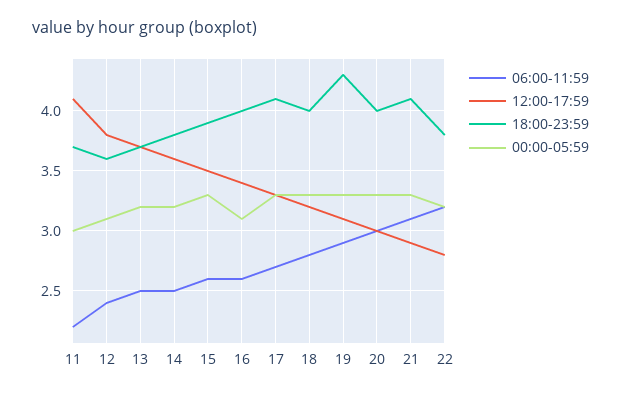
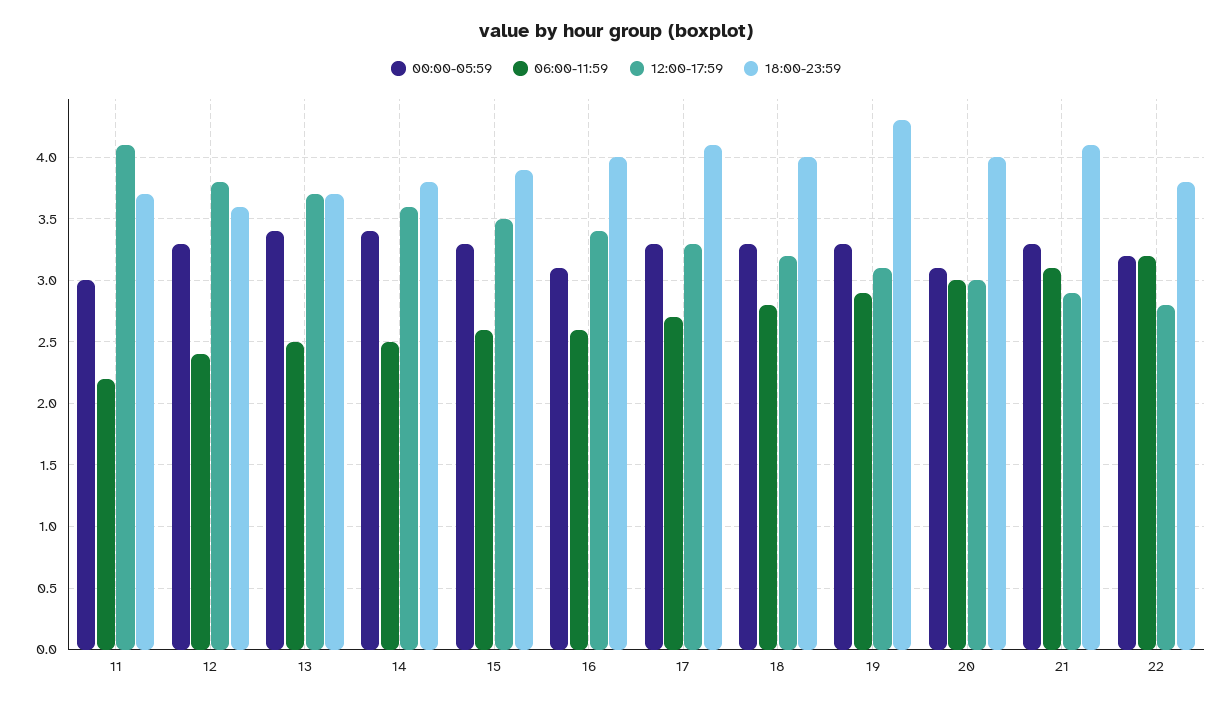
  {
    "06:00-11:59": {
      "11": 2.2,
      "12": 2.4,
      "13": 2.5,
      "14": 2.5,
      "15": 2.6,
      "16": 2.6,
      "17": 2.7,
      "18": 2.8,
      "19": 2.9,
      "20": 3,
      "21": 3.1,
      "22": 3.2
    },
    "12:00-17:59": {
      "11": 4.1,
      "12": 3.8,
      "13": 3.7,
      "14": 3.6,
      "15": 3.5,
      "16": 3.4,
      "17": 3.3,
      "18": 3.2,
      "19": 3.1,
      "20": 3,
      "21": 2.9,
      "22": 2.8
    },
    "18:00-23:59": {
      "11": 3.7,
      "12": 3.6,
      "13": 3.7,
      "14": 3.8,
      "15": 3.9,
      "16": 4,
      "17": 4.1,
      "18": 4,
      "19": 4.3,
      "20": 4,
      "21": 4.1,
      "22": 3.8
    },
    "00:00-05:59": {
      "11": 3,
-     "12": 3.1,
+     "12": 3.3,
-     "13": 3.2,
+     "13": 3.4,
-     "14": 3.2,
+     "14": 3.4,
      "15": 3.3,
      "16": 3.1,
      "17": 3.3,
      "18": 3.3,
      "19": 3.3,
-     "20": 3.3,
+     "20": 3.1,
      "21": 3.3,
      "22": 3.2
    }
  }

